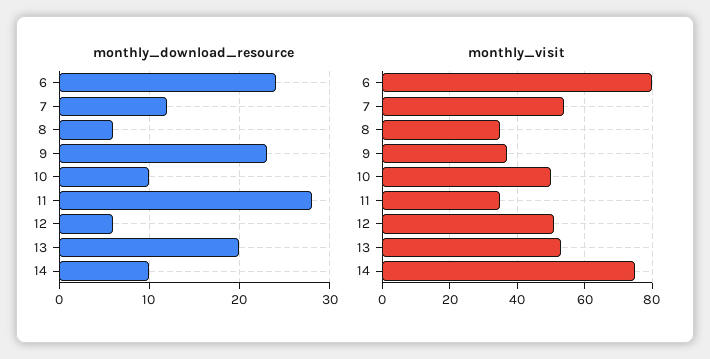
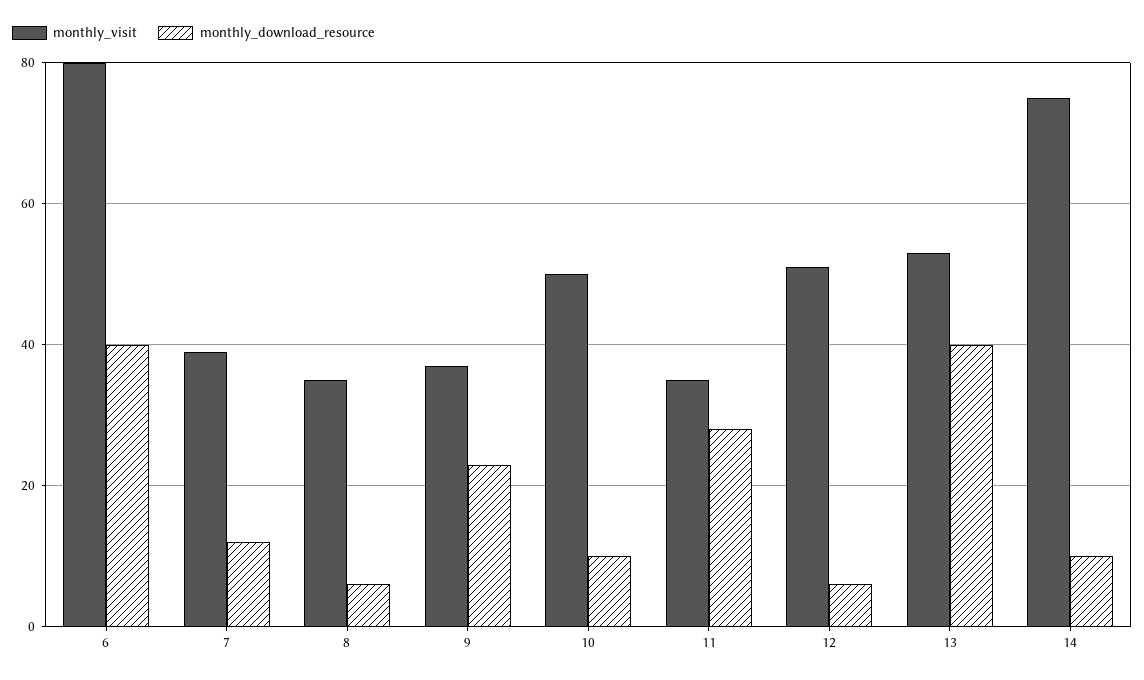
  {
    "monthly_download_resource": {
-     "6": 24,
+     "6": 40,
      "7": 12,
      "8": 6,
      "9": 23,
      "10": 10,
      "11": 28,
      "12": 6,
-     "13": 20,
+     "13": 40,
      "14": 10
    },
    "monthly_visit": {
      "6": 80,
-     "7": 55,
+     "7": 40,
      "8": 35,
      "9": 35,
      "10": 50,
      "11": 35,
      "12": 50,
      "13": 55,
      "14": 75
    }
  }

